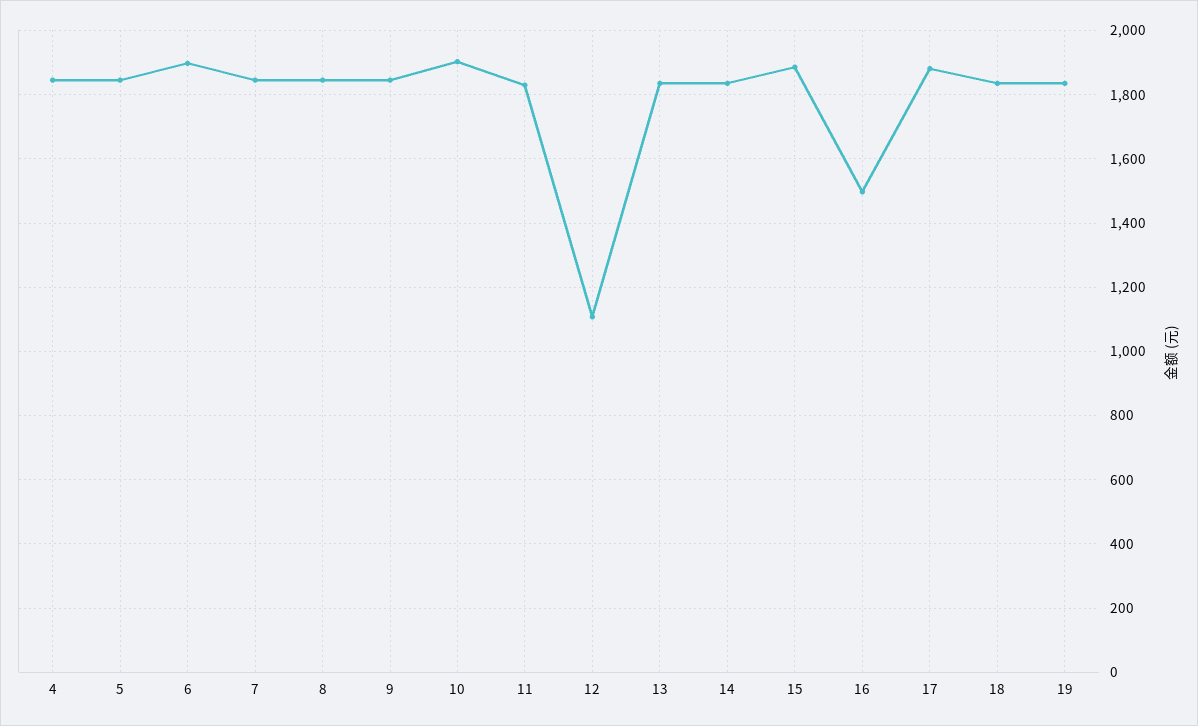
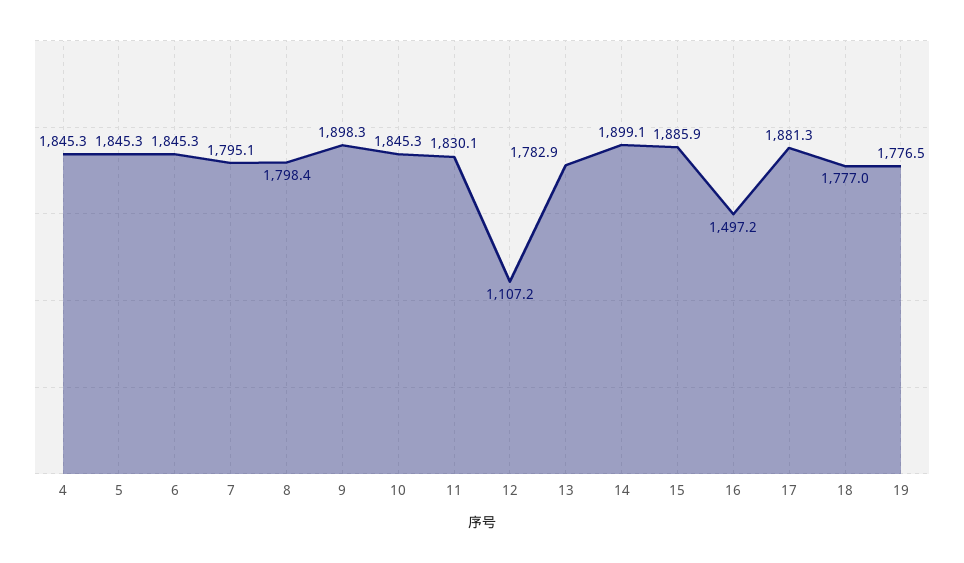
  {
    "4": 1845.3,
    "5": 1845.3,
-   "6": 1900,
+   "6": 1845.3,
-   "7": 1840,
+   "7": 1795.1,
-   "8": 1840,
+   "8": 1798.4,
-   "9": 1840,
+   "9": 1898.3,
-   "10": 1900,
+   "10": 1845.3,
    "11": 1830.1,
    "12": 1107.2,
-   "13": 1840,
+   "13": 1782.9,
-   "14": 1840,
+   "14": 1899.1,
    "15": 1885.9,
    "16": 1497.2,
    "17": 1881.3,
-   "18": 1840,
+   "18": 1777,
-   "19": 1840
+   "19": 1776.5
  }

